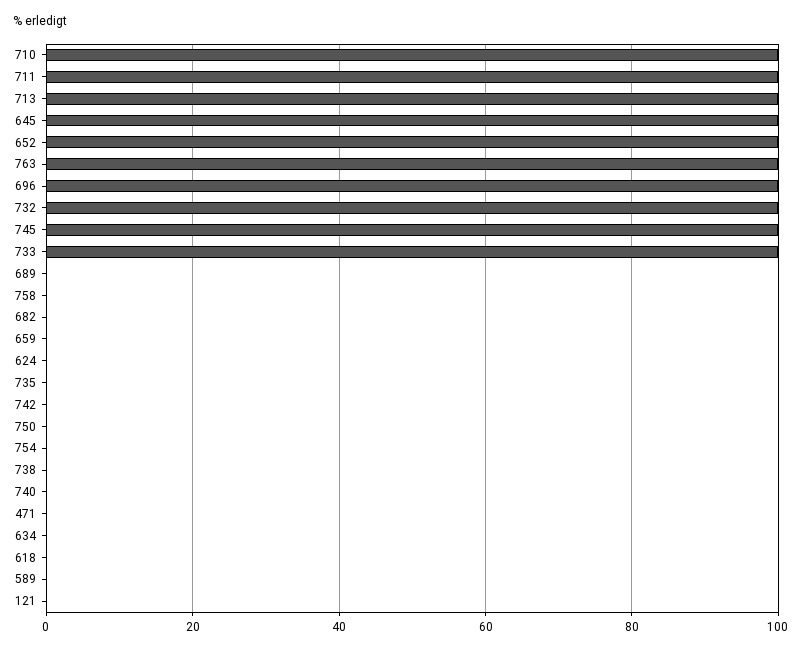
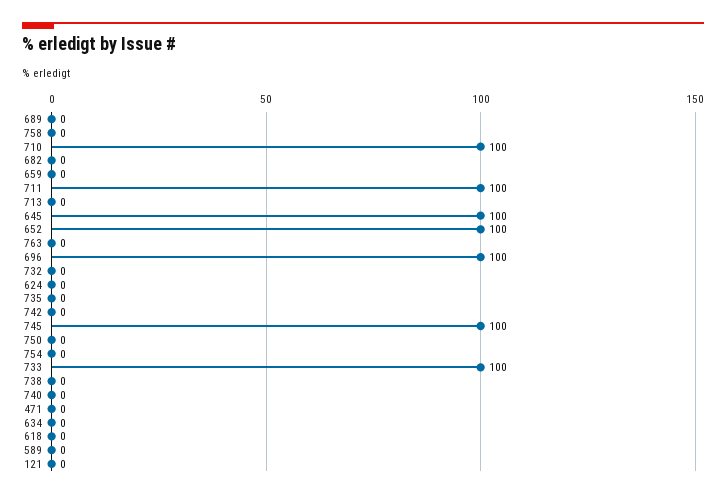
  {
    "710": 100,
    "711": 100,
-   "713": 100,
+   "713": 0,
    "645": 100,
    "652": 100,
-   "763": 100,
+   "763": 0,
    "696": 100,
-   "732": 100,
+   "732": 0,
    "745": 100,
    "733": 100,
    "689": 0,
    "758": 0,
    "682": 0,
    "659": 0,
    "624": 0,
    "735": 0,
    "742": 0,
    "750": 0,
    "754": 0,
    "738": 0,
    "740": 0,
    "471": 0,
    "634": 0,
    "618": 0,
    "589": 0,
    "121": 0
  }

